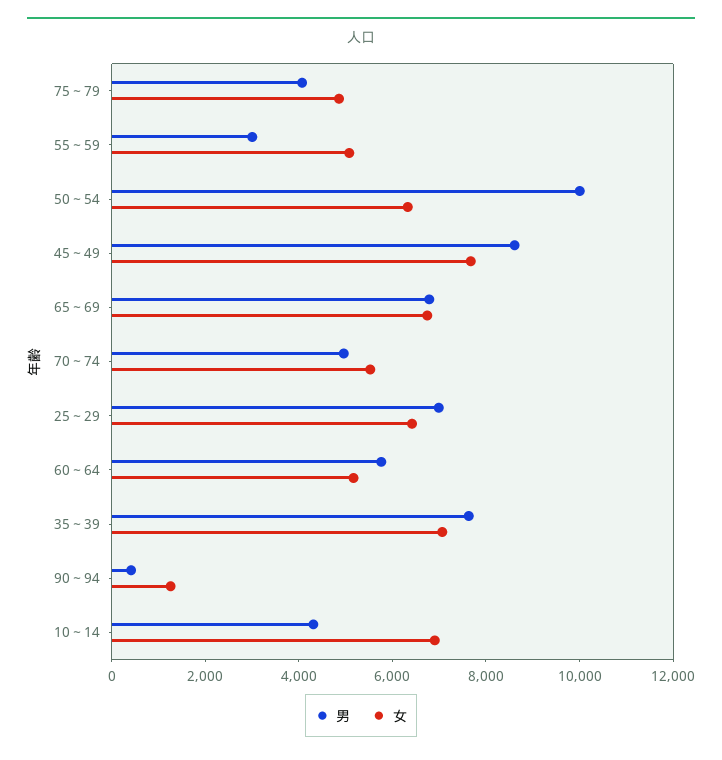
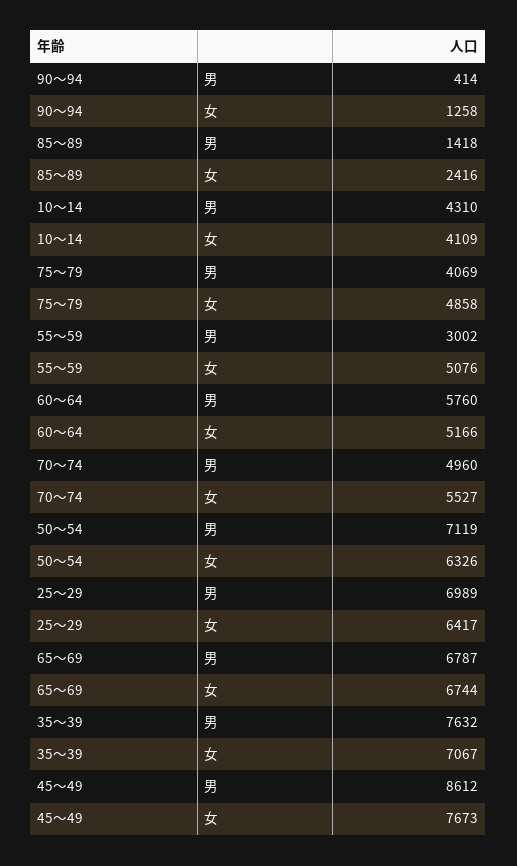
  {
    "男": {
      "75～79": 4069,
      "55～59": 3002,
-     "50～54": 10000,
+     "50～54": 7119,
      "45～49": 8612,
      "65～69": 6787,
      "70～74": 4960,
      "25～29": 6989,
      "60～64": 5760,
      "35～39": 7632,
      "90～94": 414,
-     "10～14": 4310
+     "10～14": 4310,
+     "85～89": 1418
    },
    "女": {
      "75～79": 4858,
      "55～59": 5076,
      "50～54": 6326,
      "45～49": 7673,
      "65～69": 6744,
      "70～74": 5527,
      "25～29": 6417,
      "60～64": 5166,
      "35～39": 7067,
      "90～94": 1258,
-     "10～14": 7000
+     "10～14": 4109,
+     "85～89": 2416
    }
  }

